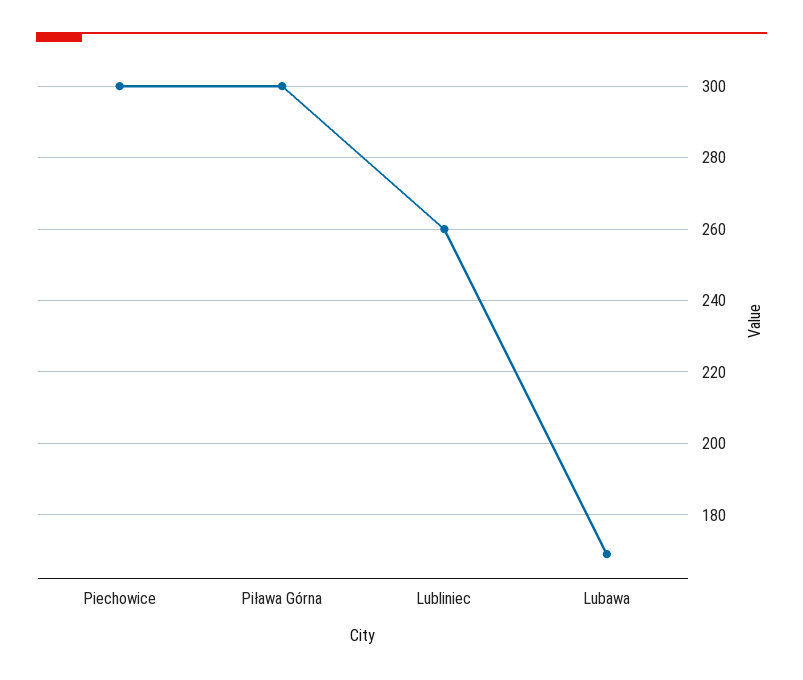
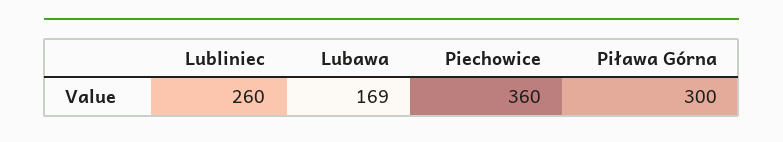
  {
-   "Piechowice": 300,
+   "Piechowice": 360,
    "Piława Górna": 300,
    "Lubliniec": 260,
    "Lubawa": 169
  }

